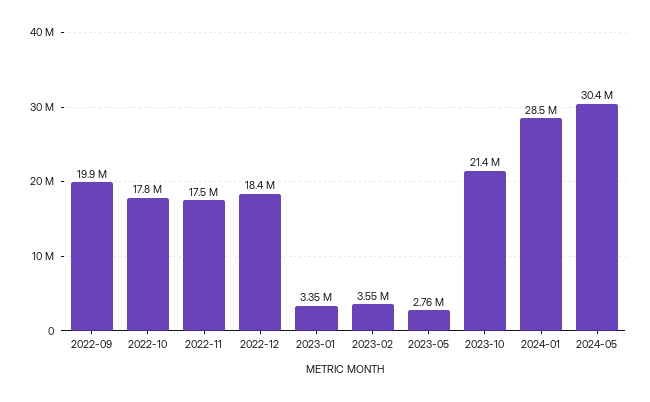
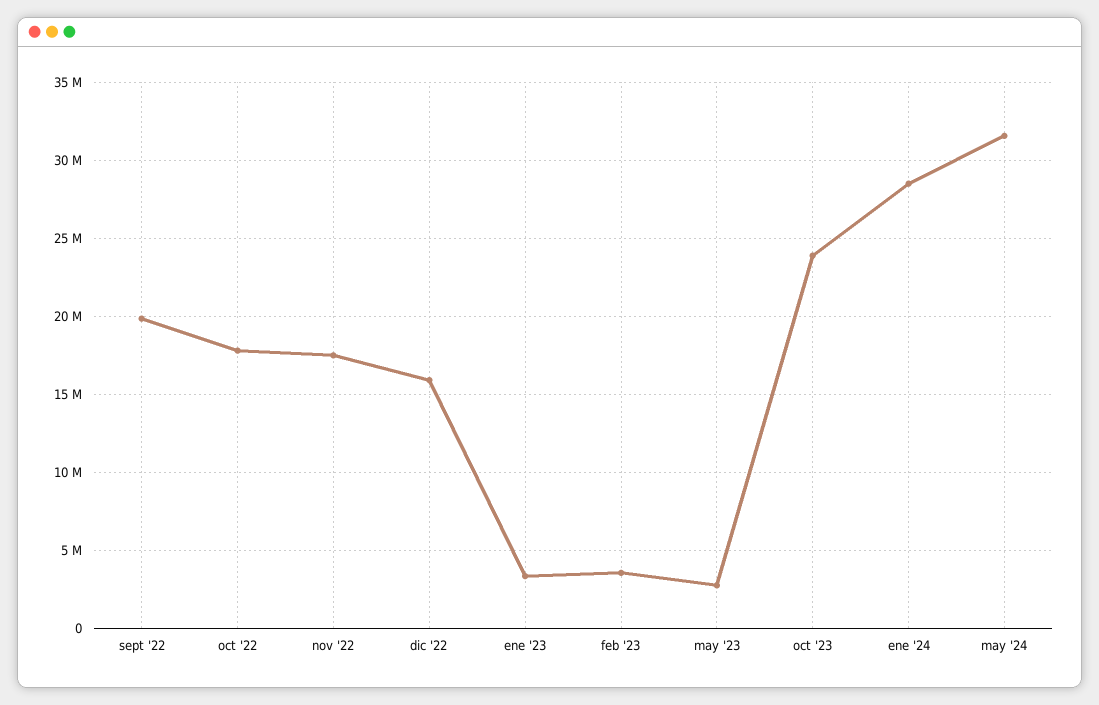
  {
    "2022-09": 19900000,
    "2022-10": 17800000,
    "2022-11": 17500000,
-   "2022-12": 18400000,
+   "2022-12": 16000000,
    "2023-01": 3350000,
    "2023-02": 3550000,
    "2023-05": 2760000,
-   "2023-10": 21400000,
+   "2023-10": 24000000,
    "2024-01": 28500000,
-   "2024-05": 30400000
+   "2024-05": 31500000
  }

